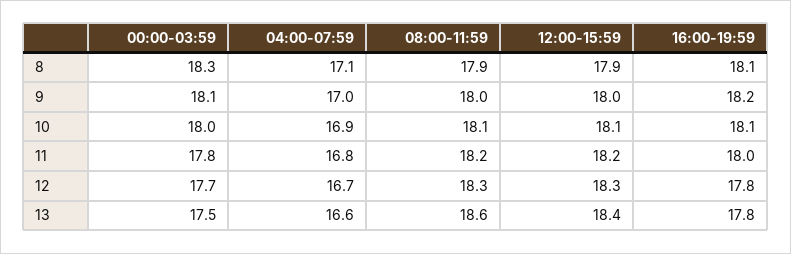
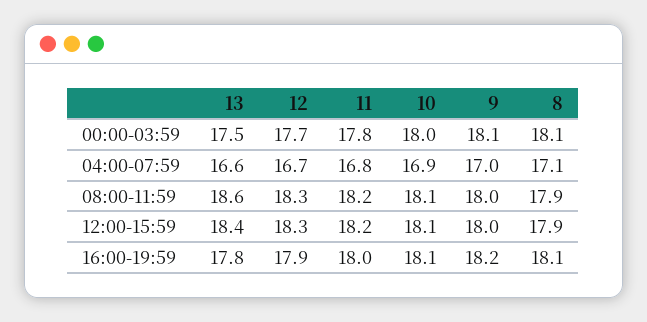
  {
    "00:00-03:59": {
-     "8": 18.3,
+     "8": 18.1,
      "9": 18.1,
      "10": 18,
      "11": 17.8,
      "12": 17.7,
      "13": 17.5
    },
    "04:00-07:59": {
      "8": 17.1,
      "9": 17,
      "10": 16.9,
      "11": 16.8,
      "12": 16.7,
      "13": 16.6
    },
    "08:00-11:59": {
      "8": 17.9,
      "9": 18,
      "10": 18.1,
      "11": 18.2,
      "12": 18.3,
      "13": 18.6
    },
    "12:00-15:59": {
      "8": 17.9,
      "9": 18,
      "10": 18.1,
      "11": 18.2,
      "12": 18.3,
      "13": 18.4
    },
    "16:00-19:59": {
      "8": 18.1,
      "9": 18.2,
      "10": 18.1,
      "11": 18,
-     "12": 17.8,
+     "12": 17.9,
      "13": 17.8
    }
  }

